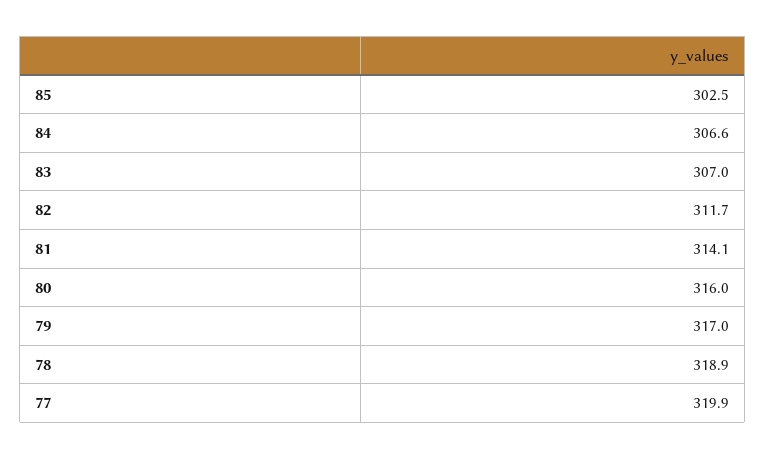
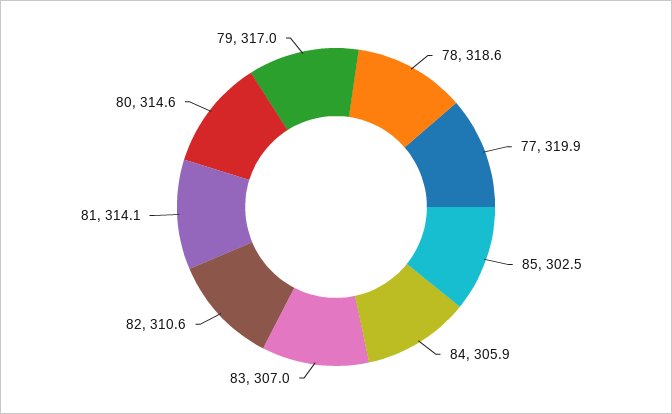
  {
    "85": 302.5,
-   "84": 306.6,
+   "84": 305.9,
    "83": 307,
-   "82": 311.7,
+   "82": 310.6,
    "81": 314.1,
-   "80": 316,
+   "80": 314.6,
    "79": 317,
-   "78": 318.9,
+   "78": 318.6,
    "77": 319.9
  }

